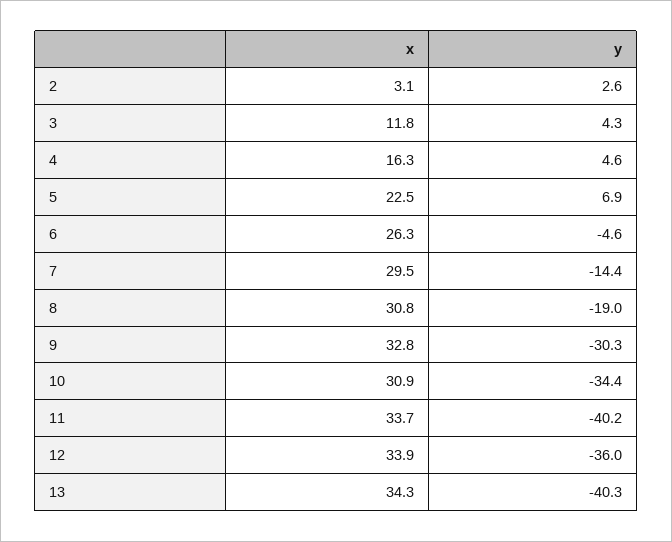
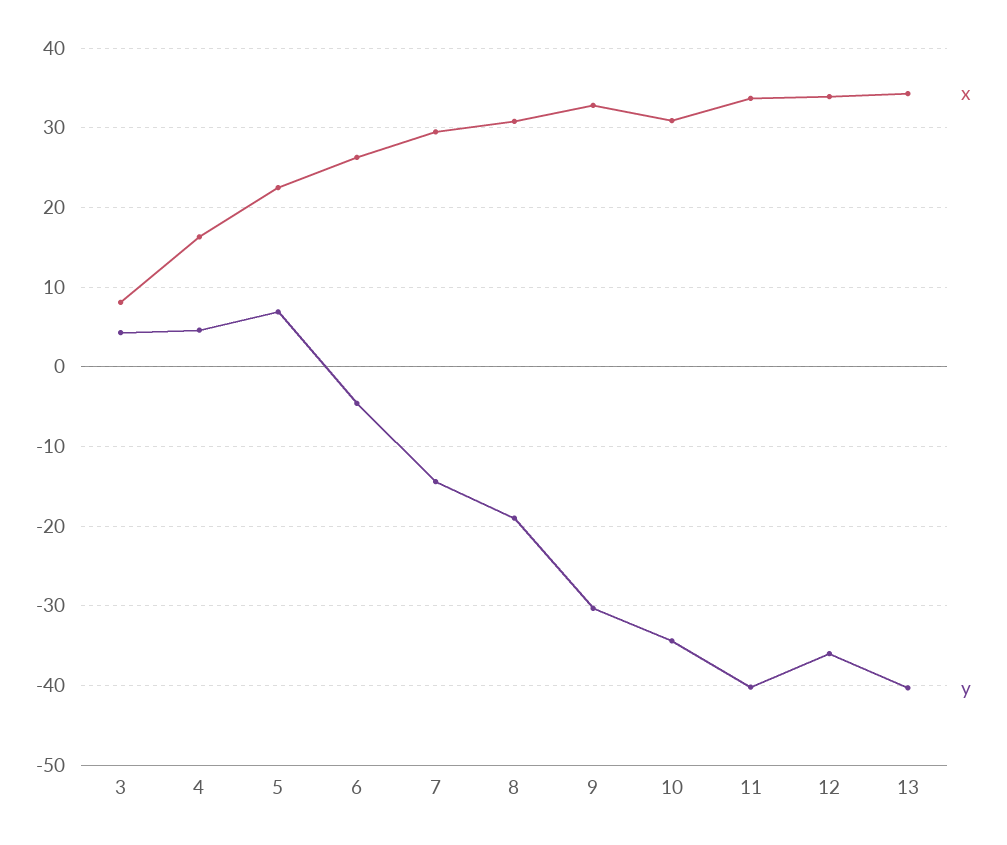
  {
    "x": {
-     "2": 3.1,
-     "3": 11.8,
+     "3": 8,
      "4": 16.3,
      "5": 22.5,
      "6": 26.3,
      "7": 29.5,
      "8": 30.8,
      "9": 32.8,
      "10": 30.9,
      "11": 33.7,
      "12": 33.9,
      "13": 34.3
    },
    "y": {
-     "2": 2.6,
      "3": 4.3,
      "4": 4.6,
      "5": 6.9,
      "6": -4.6,
      "7": -14.4,
      "8": -19,
      "9": -30.3,
      "10": -34.4,
      "11": -40.2,
      "12": -36,
      "13": -40.3
    }
  }

